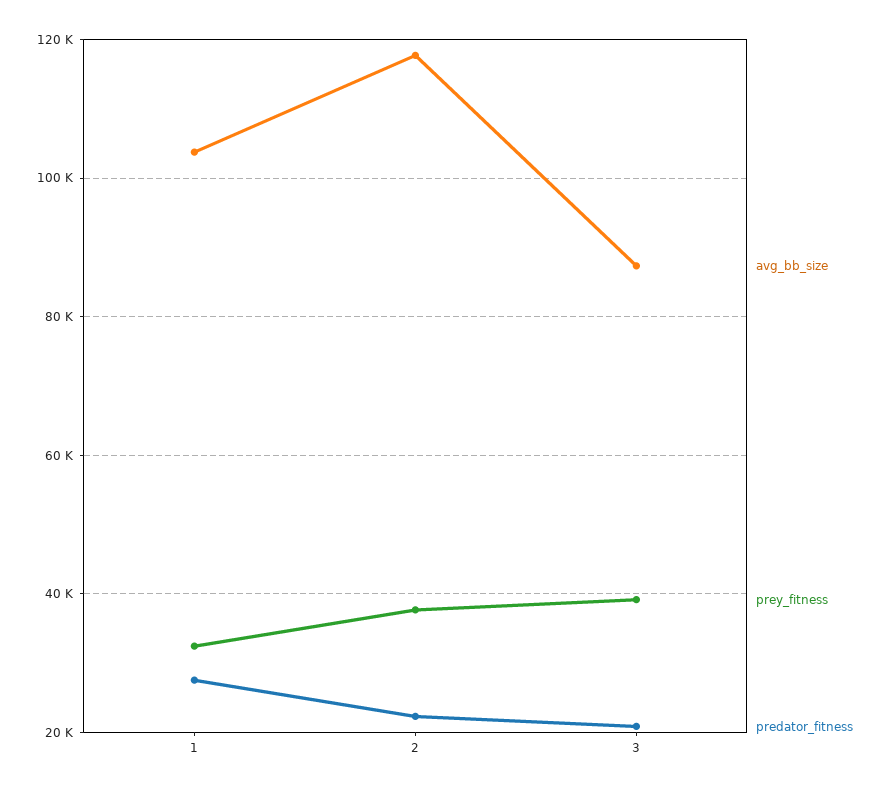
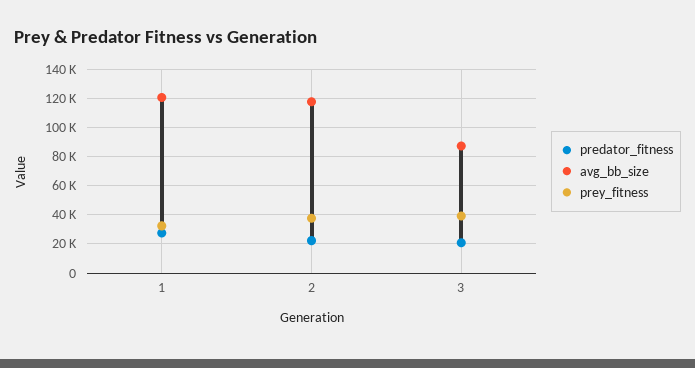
  {
    "avg_bb_size": {
-     "1": 104000,
+     "1": 120000,
      "2": 118000,
      "3": 88000
    },
    "prey_fitness": {
      "1": 32000,
      "2": 38000,
      "3": 40000
    },
    "predator_fitness": {
      "1": 28000,
      "2": 22000,
      "3": 20000
    }
  }

